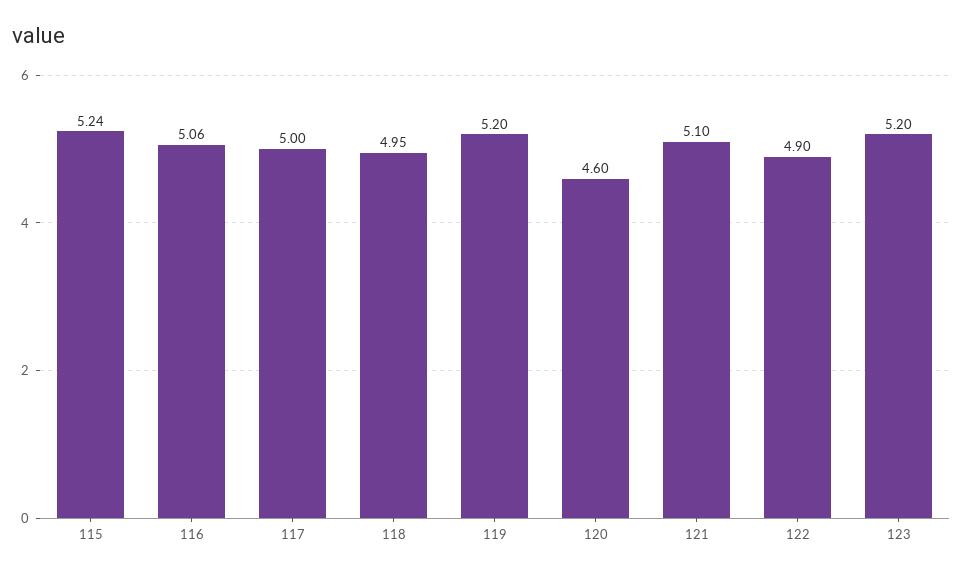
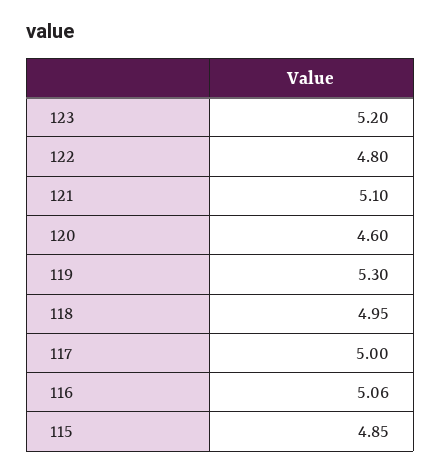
  {
-   "115": 5.24,
+   "115": 4.85,
    "116": 5.06,
    "117": 5,
    "118": 4.95,
-   "119": 5.2,
+   "119": 5.3,
    "120": 4.6,
    "121": 5.1,
-   "122": 4.9,
+   "122": 4.8,
    "123": 5.2
  }

